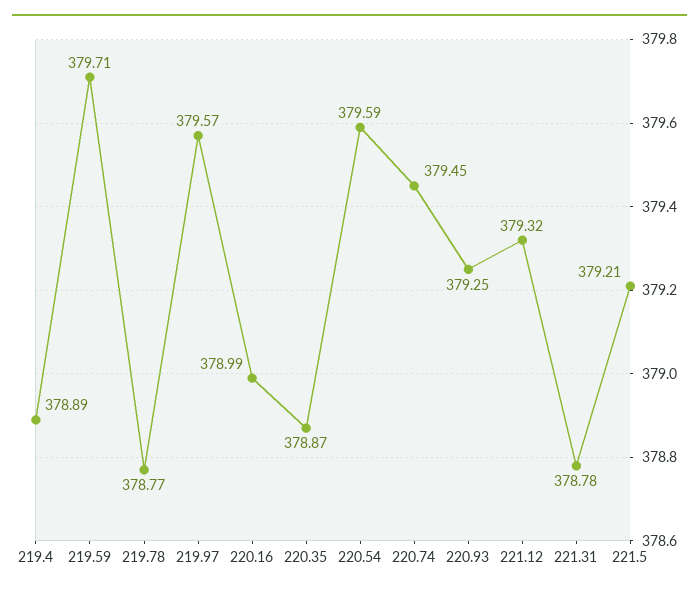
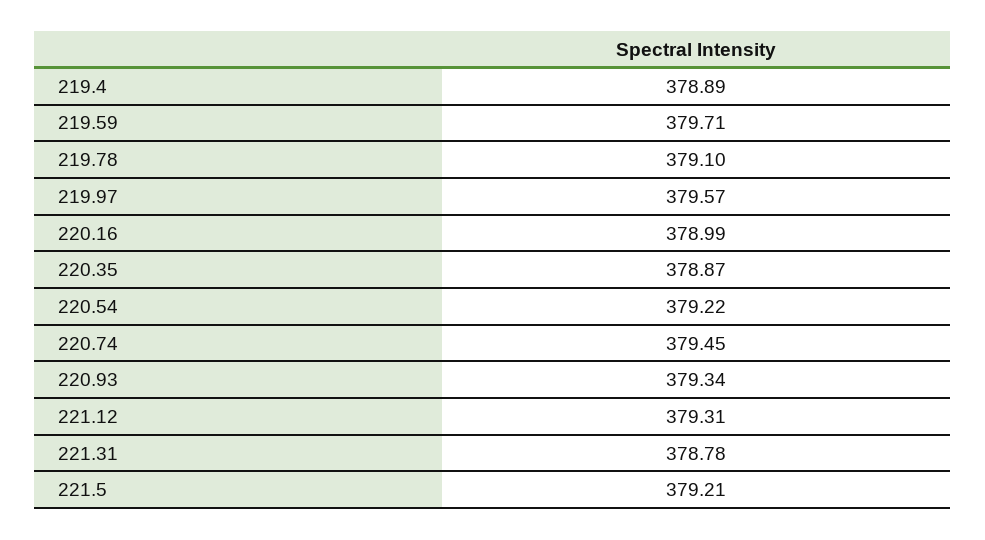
  {
    "219.4": 378.89,
    "219.59": 379.71,
-   "219.78": 378.77,
+   "219.78": 379.1,
    "219.97": 379.57,
    "220.16": 378.99,
    "220.35": 378.87,
-   "220.54": 379.59,
+   "220.54": 379.22,
    "220.74": 379.45,
-   "220.93": 379.25,
+   "220.93": 379.34,
-   "221.12": 379.32,
+   "221.12": 379.31,
    "221.31": 378.78,
    "221.5": 379.21
  }

